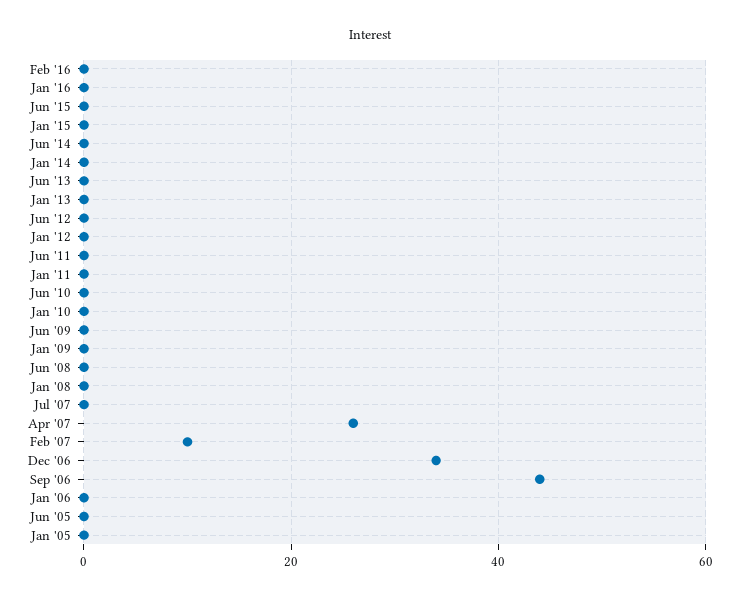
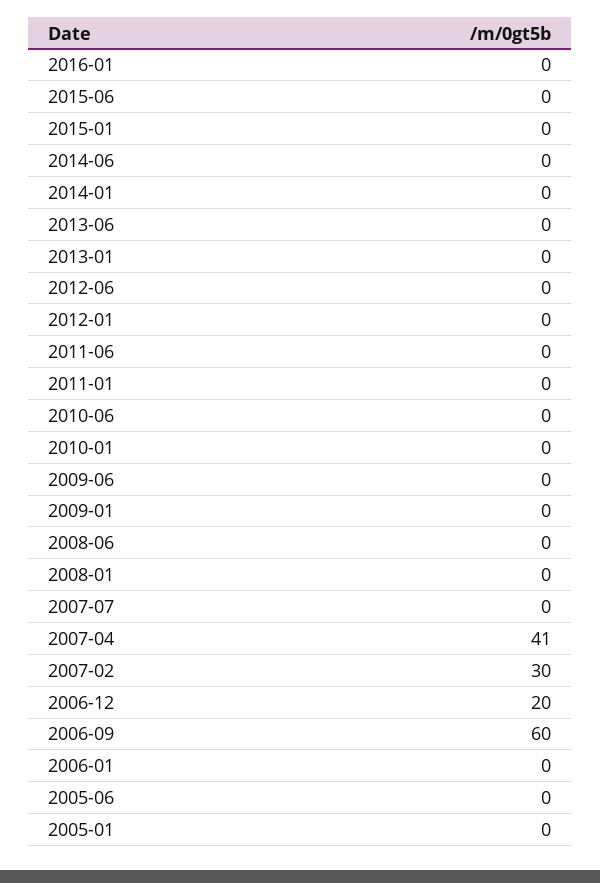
  {
-   "Feb '16": 0,
    "Jan '16": 0,
    "Jun '15": 0,
    "Jan '15": 0,
    "Jun '14": 0,
    "Jan '14": 0,
    "Jun '13": 0,
    "Jan '13": 0,
    "Jun '12": 0,
    "Jan '12": 0,
    "Jun '11": 0,
    "Jan '11": 0,
    "Jun '10": 0,
    "Jan '10": 0,
    "Jun '09": 0,
    "Jan '09": 0,
    "Jun '08": 0,
    "Jan '08": 0,
    "Jul '07": 0,
-   "Apr '07": 25,
+   "Apr '07": 41,
-   "Feb '07": 10,
+   "Feb '07": 30,
-   "Dec '06": 35,
+   "Dec '06": 20,
-   "Sep '06": 45,
+   "Sep '06": 60,
    "Jan '06": 0,
    "Jun '05": 0,
    "Jan '05": 0
  }

